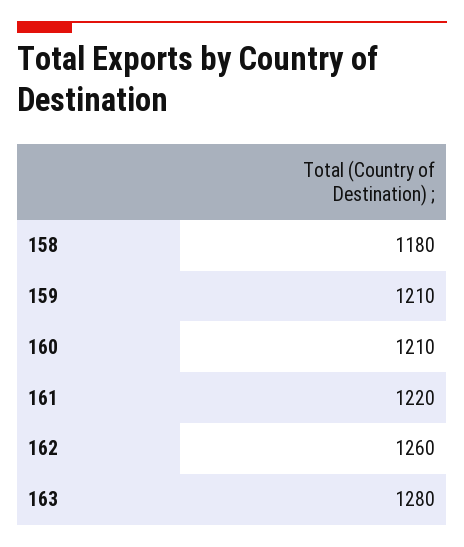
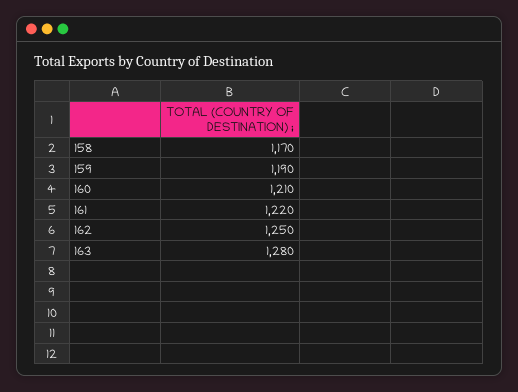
  {
-   "158": 1180,
+   "158": 1170,
-   "159": 1210,
+   "159": 1190,
    "160": 1210,
    "161": 1220,
-   "162": 1260,
+   "162": 1250,
    "163": 1280
  }

